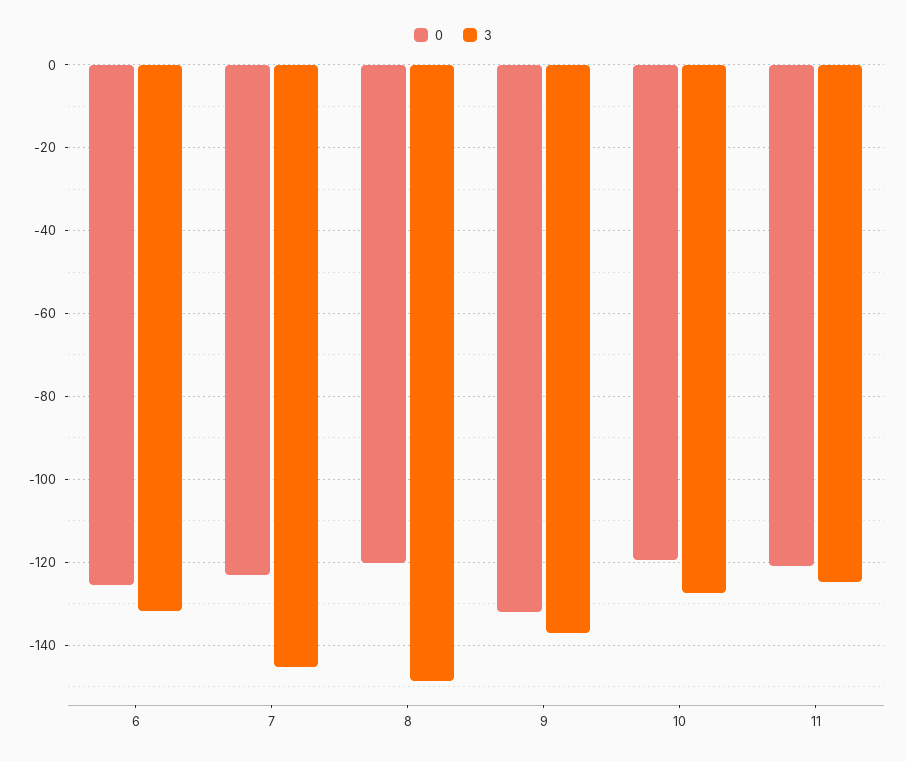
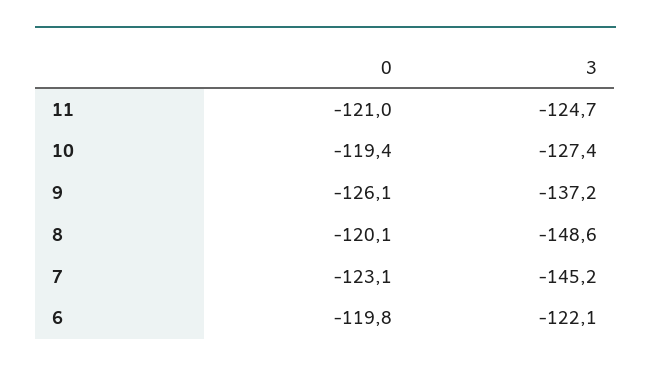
  {
    "0": {
-     "6": -126,
+     "6": -119.8,
      "7": -123.1,
      "8": -120.1,
-     "9": -132,
+     "9": -126.1,
      "10": -119.4,
      "11": -121
    },
    "3": {
-     "6": -132,
+     "6": -122.1,
      "7": -145.2,
      "8": -148.6,
      "9": -137.2,
      "10": -127.4,
      "11": -124.7
    }
  }

